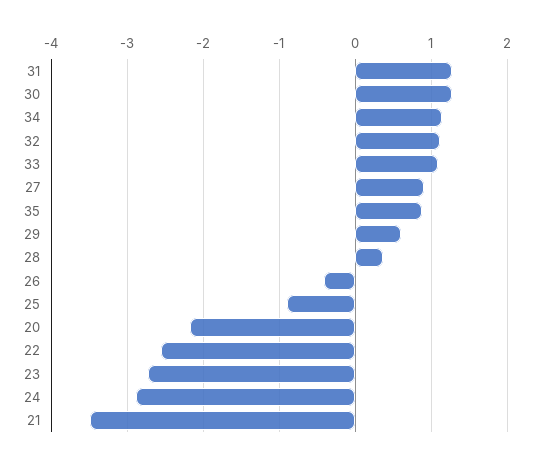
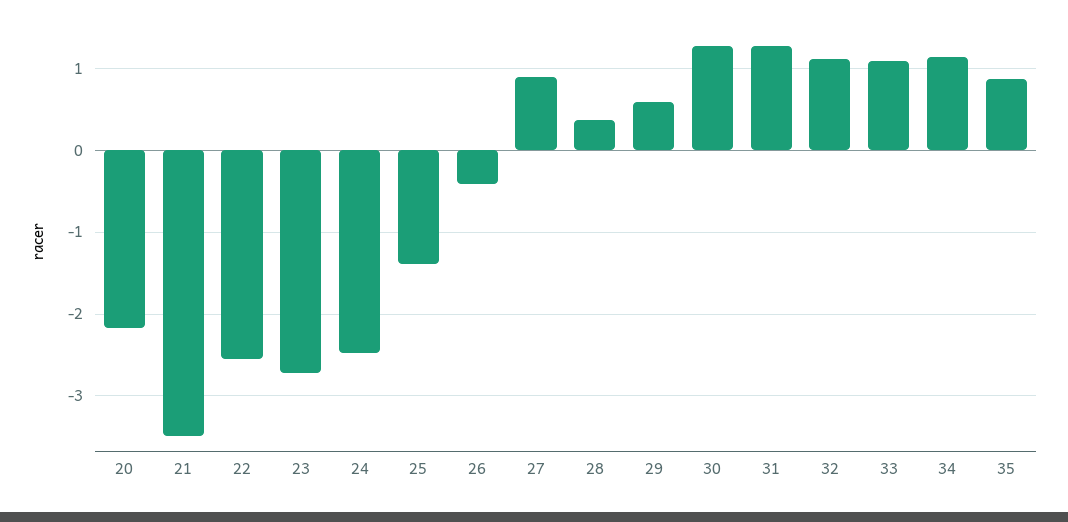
  {
    "31": 1.3,
    "30": 1.3,
    "34": 1.1,
    "32": 1.1,
    "33": 1.1,
    "27": 0.9,
    "35": 0.9,
    "29": 0.6,
    "28": 0.4,
    "26": -0.4,
-   "25": -0.9,
+   "25": -1.4,
    "20": -2.2,
    "22": -2.5,
    "23": -2.7,
-   "24": -2.9,
+   "24": -2.5,
    "21": -3.5
  }

